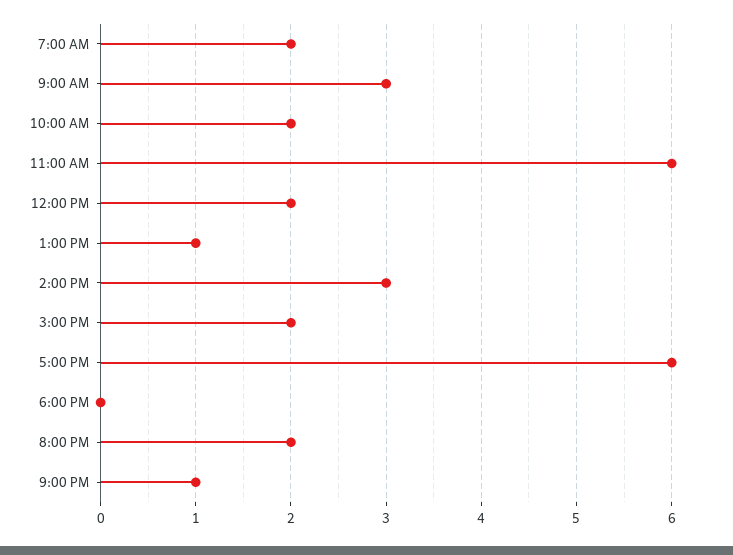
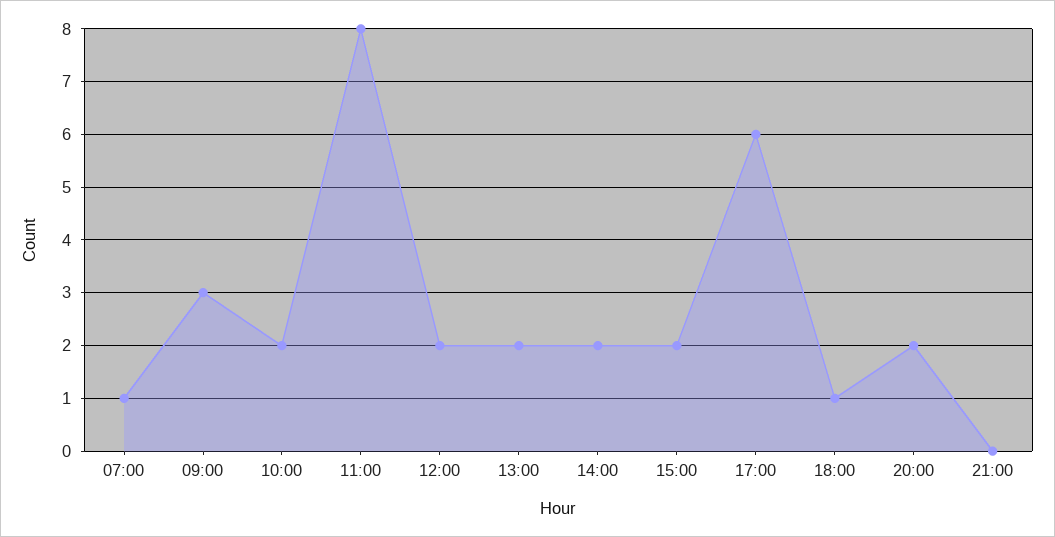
  {
-   "7:00 AM": 2,
+   "7:00 AM": 1,
    "9:00 AM": 3,
    "10:00 AM": 2,
-   "11:00 AM": 6,
+   "11:00 AM": 8,
    "12:00 PM": 2,
-   "1:00 PM": 1,
+   "1:00 PM": 2,
-   "2:00 PM": 3,
+   "2:00 PM": 2,
    "3:00 PM": 2,
    "5:00 PM": 6,
-   "6:00 PM": 0,
+   "6:00 PM": 1,
    "8:00 PM": 2,
-   "9:00 PM": 1
+   "9:00 PM": 0
  }

